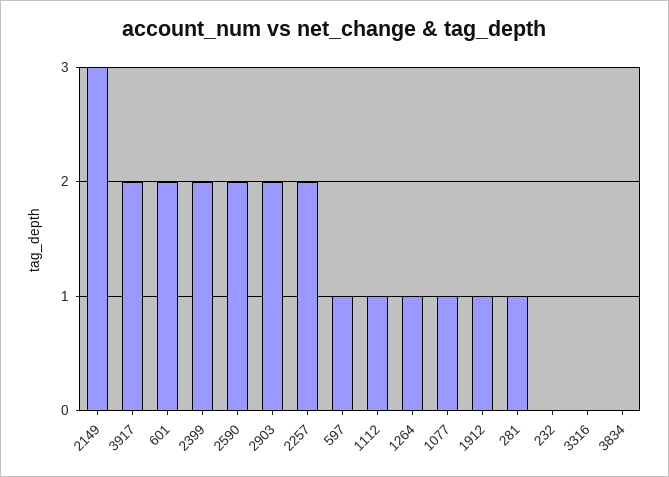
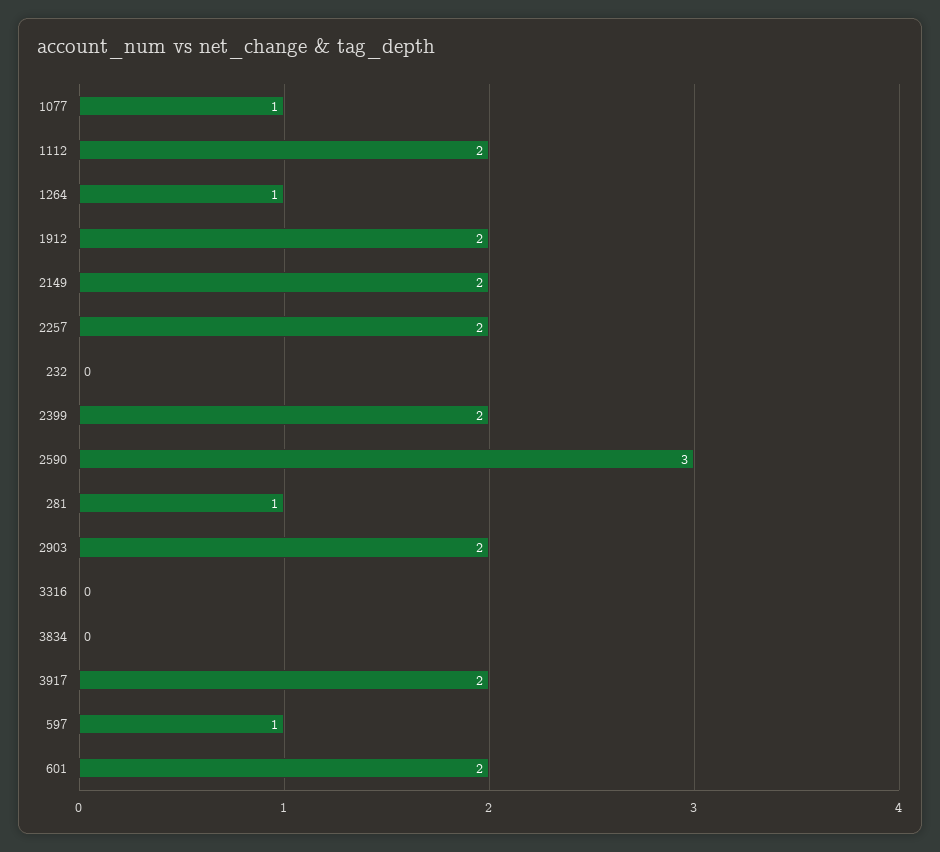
  {
-   "2149": 3,
+   "2149": 2,
    "3917": 2,
    "601": 2,
    "2399": 2,
-   "2590": 2,
+   "2590": 3,
    "2903": 2,
    "2257": 2,
    "597": 1,
-   "1112": 1,
+   "1112": 2,
    "1264": 1,
    "1077": 1,
-   "1912": 1,
+   "1912": 2,
    "281": 1,
    "232": 0,
    "3316": 0,
    "3834": 0
  }

